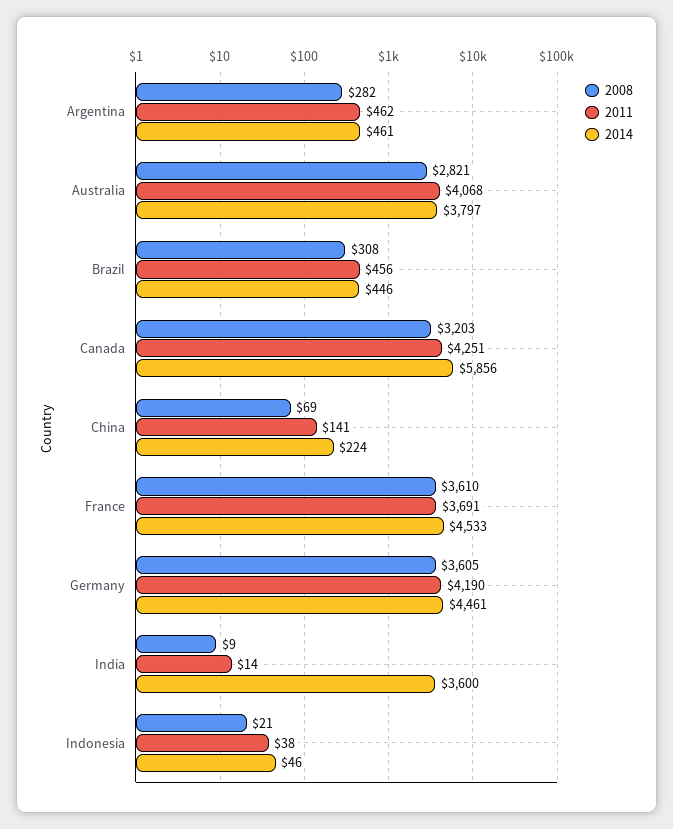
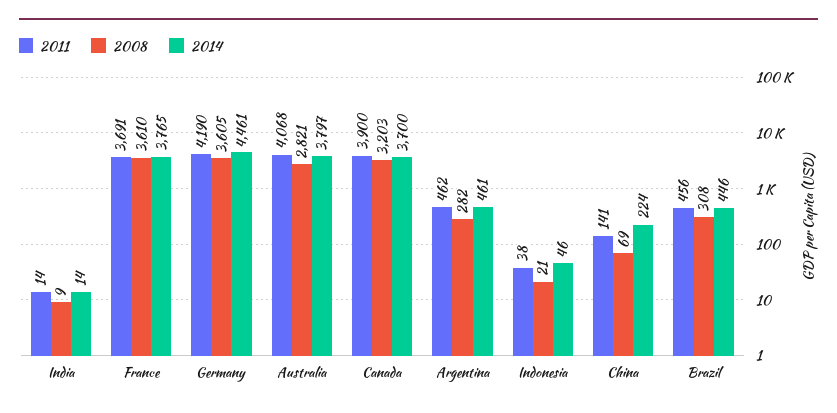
  {
    "2008": {
      "Argentina": 282,
      "Australia": 2821,
      "Brazil": 308,
      "Canada": 3203,
      "China": 69,
      "France": 3610,
      "Germany": 3605,
      "India": 9,
      "Indonesia": 21
    },
    "2011": {
      "Argentina": 462,
      "Australia": 4068,
      "Brazil": 456,
-     "Canada": 4251,
+     "Canada": 3900,
      "China": 141,
      "France": 3691,
      "Germany": 4190,
      "India": 14,
      "Indonesia": 38
    },
    "2014": {
      "Argentina": 461,
      "Australia": 3797,
      "Brazil": 446,
-     "Canada": 5856,
+     "Canada": 3700,
      "China": 224,
-     "France": 4533,
+     "France": 3765,
      "Germany": 4461,
-     "India": 3600,
+     "India": 14,
      "Indonesia": 46
    }
  }

